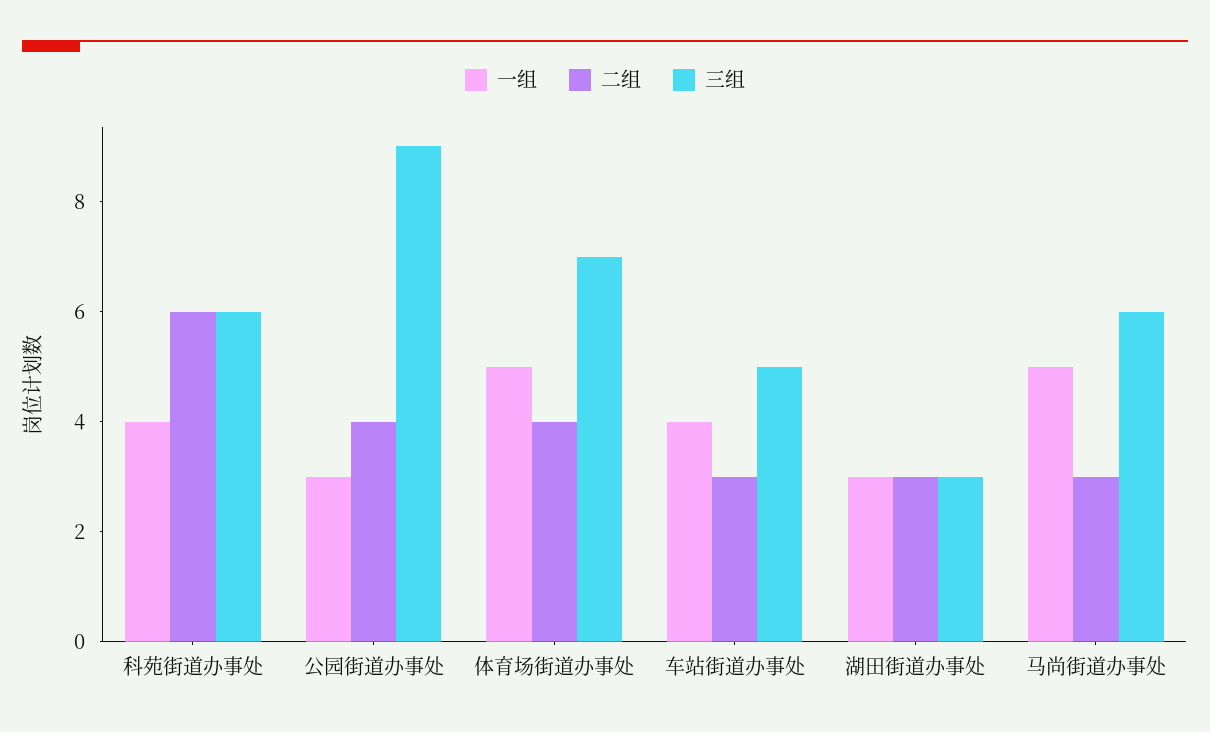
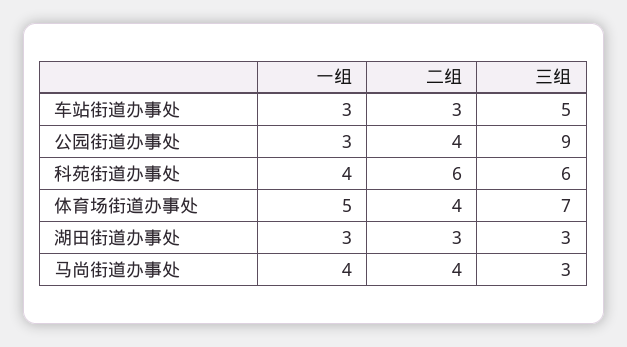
  {
    "一组": {
      "科苑街道办事处": 4,
      "公园街道办事处": 3,
      "体育场街道办事处": 5,
-     "车站街道办事处": 4,
+     "车站街道办事处": 3,
      "湖田街道办事处": 3,
-     "马尚街道办事处": 5
+     "马尚街道办事处": 4
    },
    "二组": {
      "科苑街道办事处": 6,
      "公园街道办事处": 4,
      "体育场街道办事处": 4,
      "车站街道办事处": 3,
      "湖田街道办事处": 3,
-     "马尚街道办事处": 3
+     "马尚街道办事处": 4
    },
    "三组": {
      "科苑街道办事处": 6,
      "公园街道办事处": 9,
      "体育场街道办事处": 7,
      "车站街道办事处": 5,
      "湖田街道办事处": 3,
-     "马尚街道办事处": 6
+     "马尚街道办事处": 3
    }
  }

